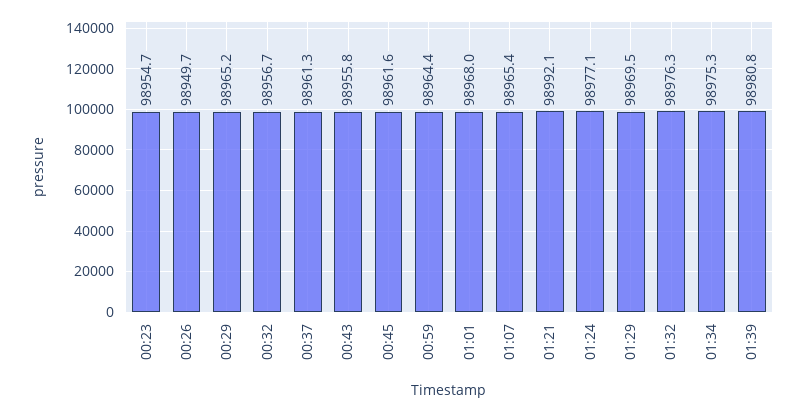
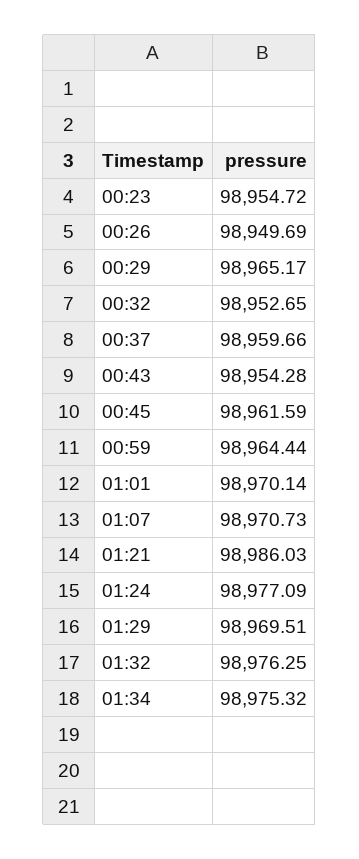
  {
    "00:23": 98954.72,
    "00:26": 98949.69,
    "00:29": 98965.17,
-   "00:32": 98956.7,
+   "00:32": 98952.65,
-   "00:37": 98961.3,
+   "00:37": 98959.66,
-   "00:43": 98955.8,
+   "00:43": 98954.28,
    "00:45": 98961.59,
    "00:59": 98964.44,
-   "01:01": 98968,
+   "01:01": 98970.14,
-   "01:07": 98965.4,
+   "01:07": 98970.73,
-   "01:21": 98992.1,
+   "01:21": 98986.03,
    "01:24": 98977.09,
    "01:29": 98969.51,
    "01:32": 98976.25,
-   "01:34": 98975.32,
+   "01:34": 98975.32
-   "01:39": 98980.8
  }

